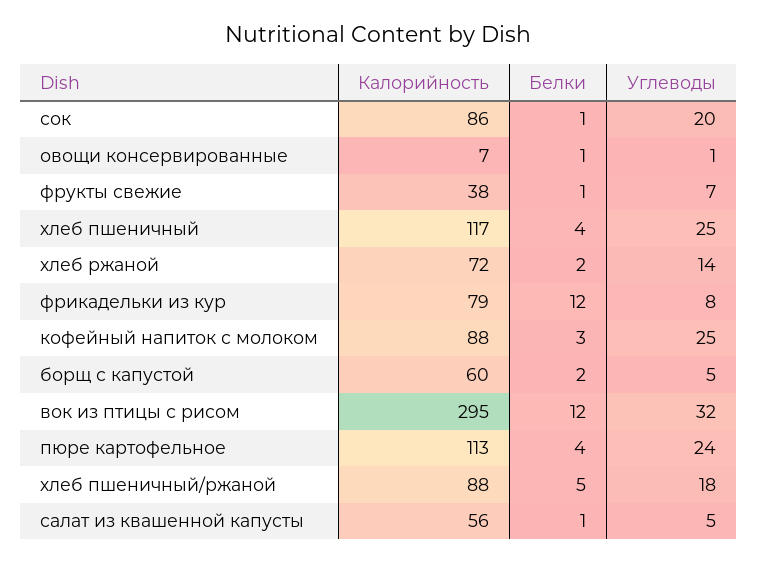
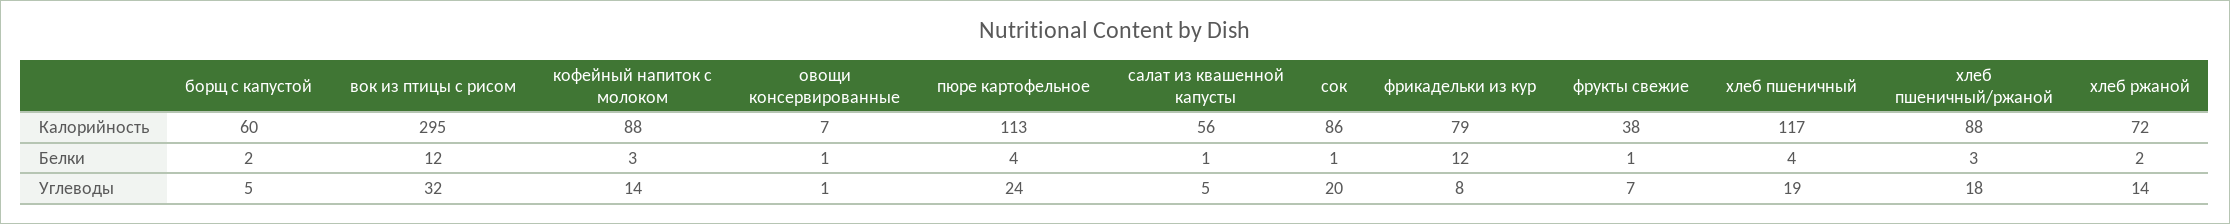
  {
    "Калорийность": {
      "сок": 86,
      "овощи консервированные": 7,
      "фрукты свежие": 38,
      "хлеб пшеничный": 117,
      "хлеб ржаной": 72,
      "фрикадельки из кур": 79,
      "кофейный напиток с молоком": 88,
      "борщ с капустой": 60,
      "вок из птицы с рисом": 295,
      "пюре картофельное": 113,
      "хлеб пшеничный/ржаной": 88,
      "салат из квашенной капусты": 56
    },
    "Белки": {
      "сок": 1,
      "овощи консервированные": 1,
      "фрукты свежие": 1,
      "хлеб пшеничный": 4,
      "хлеб ржаной": 2,
      "фрикадельки из кур": 12,
      "кофейный напиток с молоком": 3,
      "борщ с капустой": 2,
      "вок из птицы с рисом": 12,
      "пюре картофельное": 4,
-     "хлеб пшеничный/ржаной": 5,
+     "хлеб пшеничный/ржаной": 3,
      "салат из квашенной капусты": 1
    },
    "Углеводы": {
      "сок": 20,
      "овощи консервированные": 1,
      "фрукты свежие": 7,
-     "хлеб пшеничный": 25,
+     "хлеб пшеничный": 19,
      "хлеб ржаной": 14,
      "фрикадельки из кур": 8,
-     "кофейный напиток с молоком": 25,
+     "кофейный напиток с молоком": 14,
      "борщ с капустой": 5,
      "вок из птицы с рисом": 32,
      "пюре картофельное": 24,
      "хлеб пшеничный/ржаной": 18,
      "салат из квашенной капусты": 5
    }
  }

